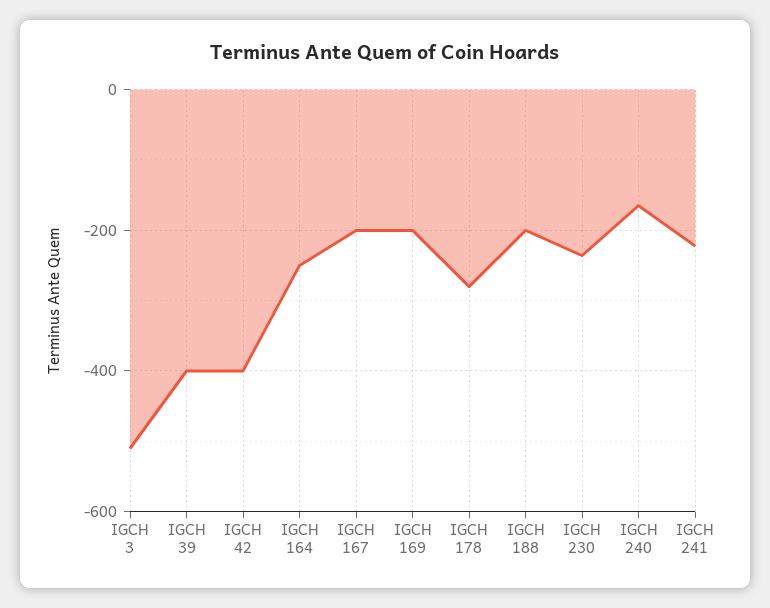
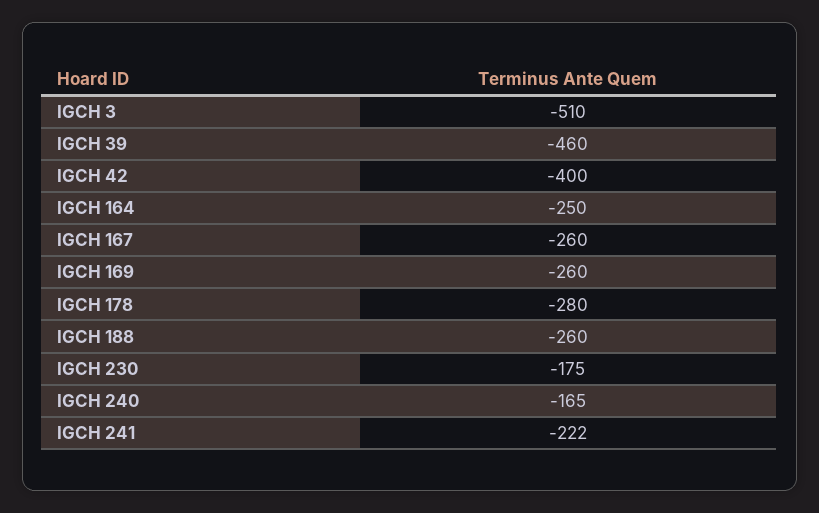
  {
    "IGCH 3": -510,
-   "IGCH 39": -400,
+   "IGCH 39": -460,
    "IGCH 42": -400,
    "IGCH 164": -250,
-   "IGCH 167": -200,
+   "IGCH 167": -260,
-   "IGCH 169": -200,
+   "IGCH 169": -260,
    "IGCH 178": -280,
-   "IGCH 188": -200,
+   "IGCH 188": -260,
-   "IGCH 230": -240,
+   "IGCH 230": -175,
    "IGCH 240": -165,
    "IGCH 241": -222
  }

